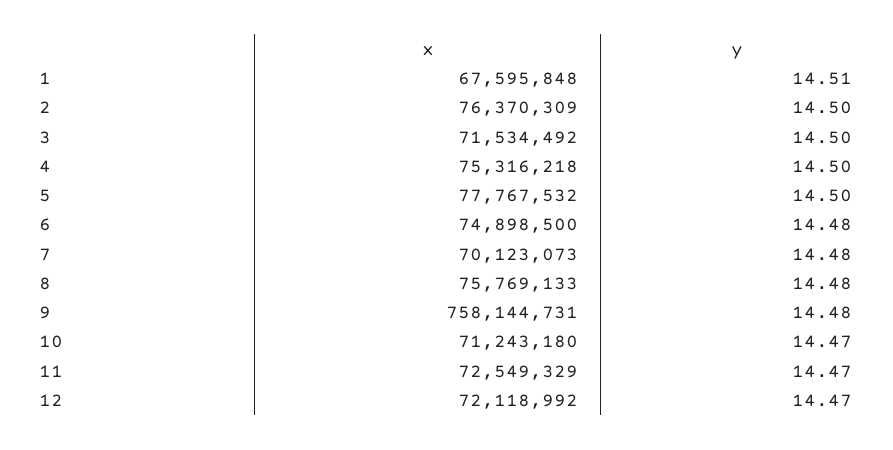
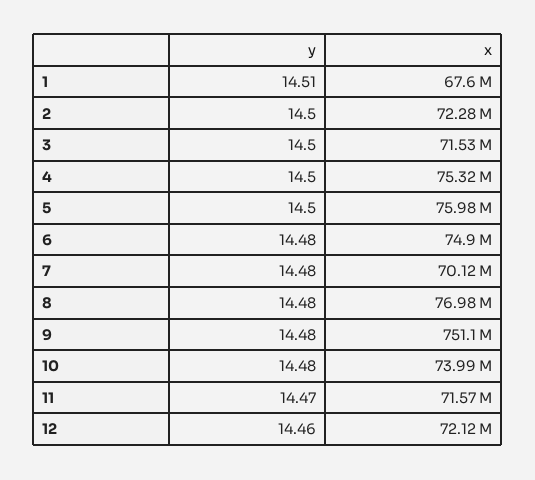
  {
    "x": {
      "1": 67595848,
-     "2": 76370309,
+     "2": 72280000,
      "3": 71534492,
      "4": 75316218,
-     "5": 77767532,
+     "5": 75980000,
      "6": 74898500,
      "7": 70123073,
-     "8": 75769133,
+     "8": 76980000,
-     "9": 758144731,
+     "9": 751100000,
-     "10": 71243180,
+     "10": 73990000,
-     "11": 72549329,
+     "11": 71570000,
      "12": 72118992
    },
    "y": {
      "1": 14.51,
      "2": 14.5,
      "3": 14.5,
      "4": 14.5,
      "5": 14.5,
      "6": 14.48,
      "7": 14.48,
      "8": 14.48,
      "9": 14.48,
-     "10": 14.47,
+     "10": 14.48,
      "11": 14.47,
-     "12": 14.47
+     "12": 14.46
    }
  }

